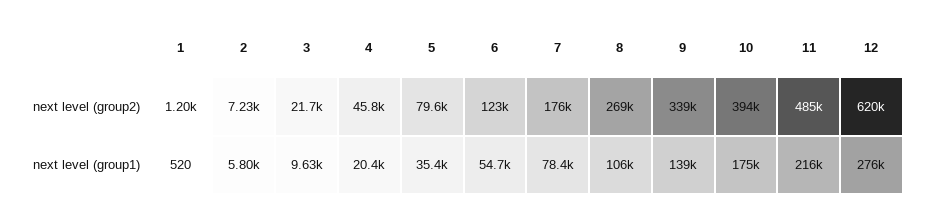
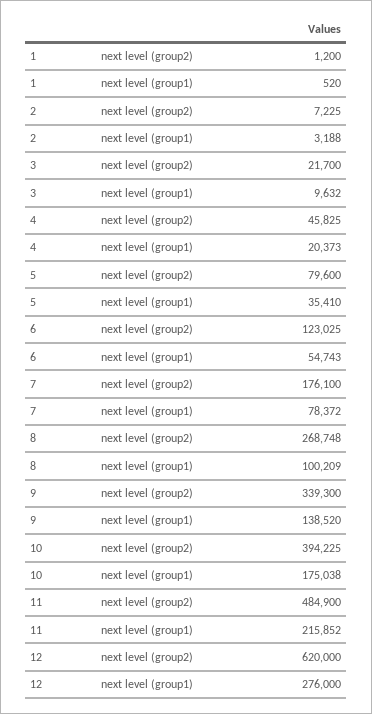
  {
    "1": {
      "next level (group2)": 1200,
      "next level (group1)": 520
    },
    "2": {
      "next level (group2)": 7225,
-     "next level (group1)": 5800
+     "next level (group1)": 3188
    },
    "3": {
      "next level (group2)": 21700,
      "next level (group1)": 9632
    },
    "4": {
      "next level (group2)": 45825,
      "next level (group1)": 20373
    },
    "5": {
      "next level (group2)": 79600,
      "next level (group1)": 35410
    },
    "6": {
      "next level (group2)": 123025,
      "next level (group1)": 54743
    },
    "7": {
      "next level (group2)": 176100,
      "next level (group1)": 78372
    },
    "8": {
      "next level (group2)": 268748,
-     "next level (group1)": 106000
+     "next level (group1)": 100209
    },
    "9": {
      "next level (group2)": 339300,
      "next level (group1)": 138520
    },
    "10": {
      "next level (group2)": 394225,
      "next level (group1)": 175038
    },
    "11": {
      "next level (group2)": 484900,
      "next level (group1)": 215852
    },
    "12": {
      "next level (group2)": 620000,
      "next level (group1)": 276000
    }
  }

